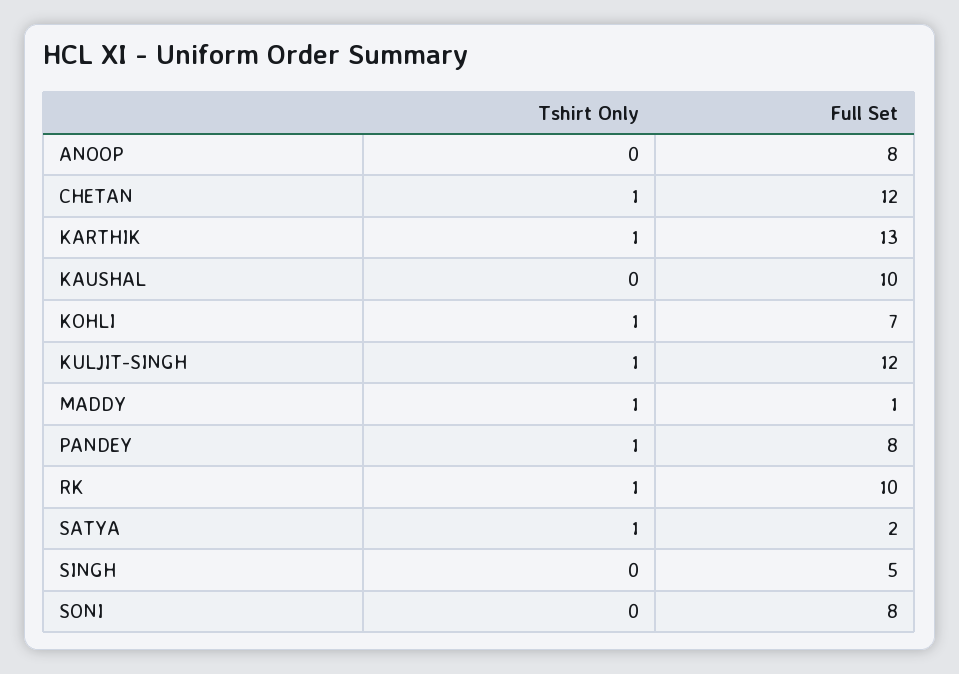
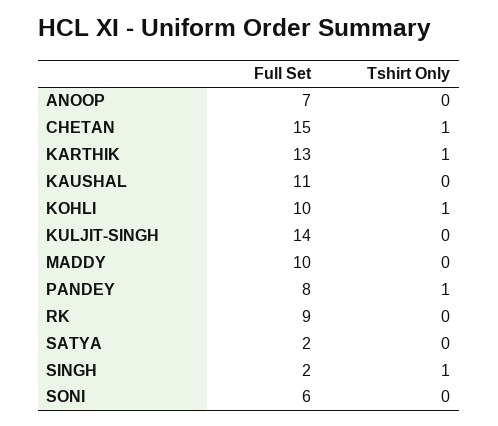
  {
    "Tshirt Only": {
      "ANOOP": 0,
      "CHETAN": 1,
      "KARTHIK": 1,
      "KAUSHAL": 0,
      "KOHLI": 1,
-     "KULJIT-SINGH": 1,
+     "KULJIT-SINGH": 0,
-     "MADDY": 1,
+     "MADDY": 0,
      "PANDEY": 1,
-     "RK": 1,
+     "RK": 0,
-     "SATYA": 1,
+     "SATYA": 0,
-     "SINGH": 0,
+     "SINGH": 1,
      "SONI": 0
    },
    "Full Set": {
-     "ANOOP": 8,
+     "ANOOP": 7,
-     "CHETAN": 12,
+     "CHETAN": 15,
      "KARTHIK": 13,
-     "KAUSHAL": 10,
+     "KAUSHAL": 11,
-     "KOHLI": 7,
+     "KOHLI": 10,
-     "KULJIT-SINGH": 12,
+     "KULJIT-SINGH": 14,
-     "MADDY": 1,
+     "MADDY": 10,
      "PANDEY": 8,
-     "RK": 10,
+     "RK": 9,
      "SATYA": 2,
-     "SINGH": 5,
+     "SINGH": 2,
-     "SONI": 8
+     "SONI": 6
    }
  }

